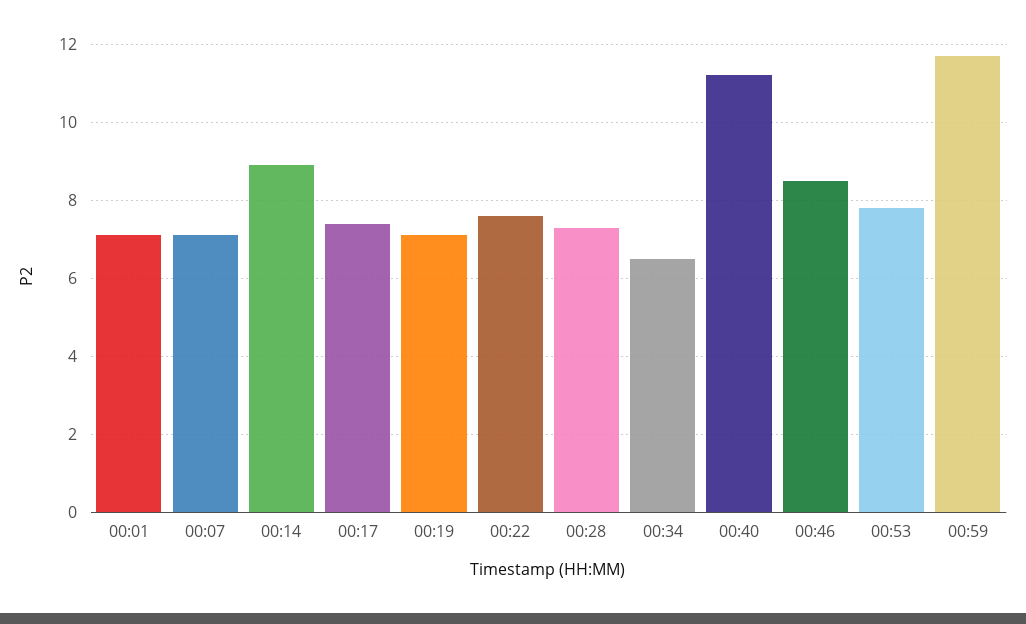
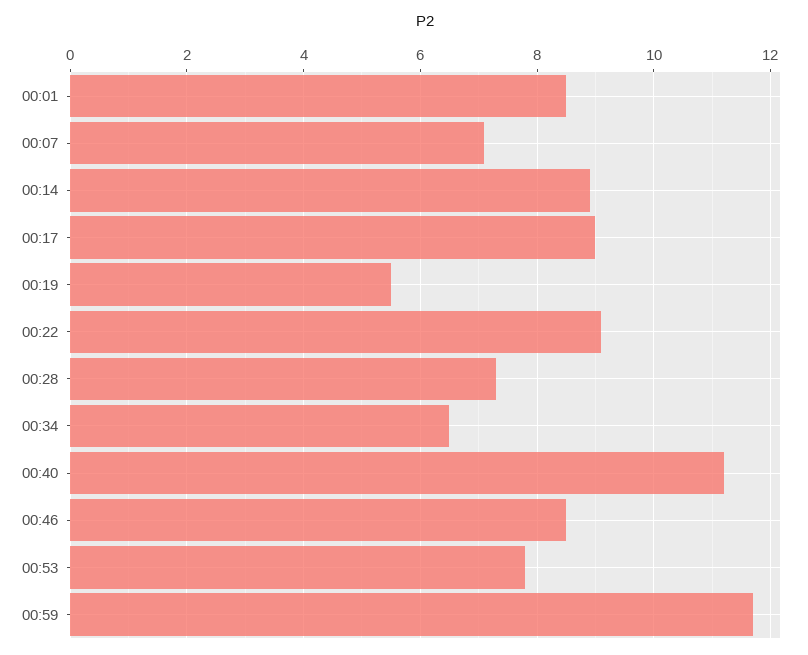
  {
-   "00:01": 7,
+   "00:01": 8.5,
    "00:07": 7,
    "00:14": 9,
-   "00:17": 7.5,
+   "00:17": 9,
-   "00:19": 7,
+   "00:19": 5.5,
-   "00:22": 7.5,
+   "00:22": 9,
    "00:28": 7.5,
    "00:34": 6.5,
    "00:40": 11,
    "00:46": 8.5,
    "00:53": 8,
    "00:59": 11.5
  }

